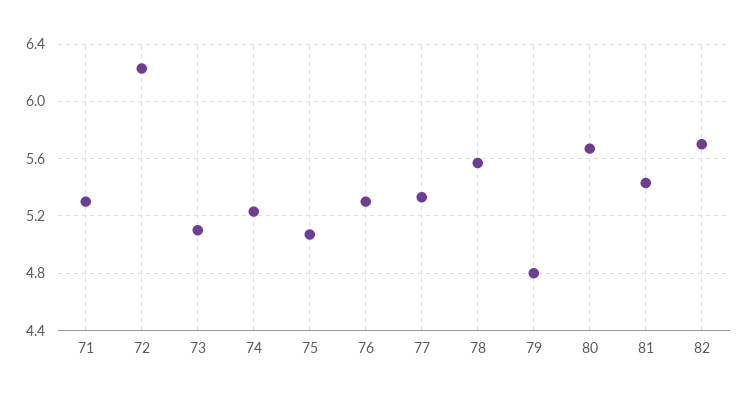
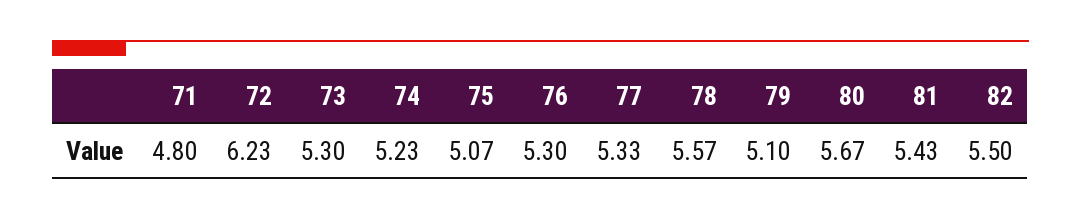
  {
-   "71": 5.3,
+   "71": 4.8,
    "72": 6.23,
-   "73": 5.1,
+   "73": 5.3,
    "74": 5.23,
    "75": 5.07,
    "76": 5.3,
    "77": 5.33,
    "78": 5.57,
-   "79": 4.8,
+   "79": 5.1,
    "80": 5.67,
    "81": 5.43,
-   "82": 5.7
+   "82": 5.5
  }

